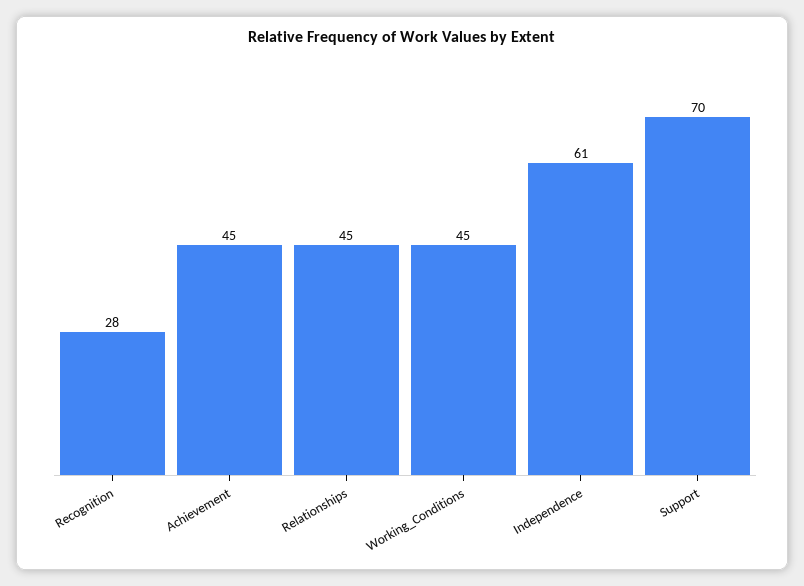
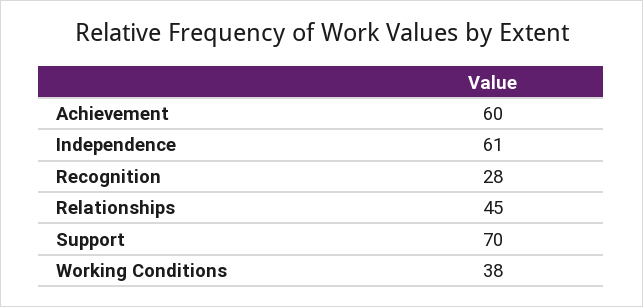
  {
    "Recognition": 28,
-   "Achievement": 45,
+   "Achievement": 60,
    "Relationships": 45,
-   "Working_Conditions": 45,
+   "Working_Conditions": 38,
    "Independence": 61,
    "Support": 70
  }

